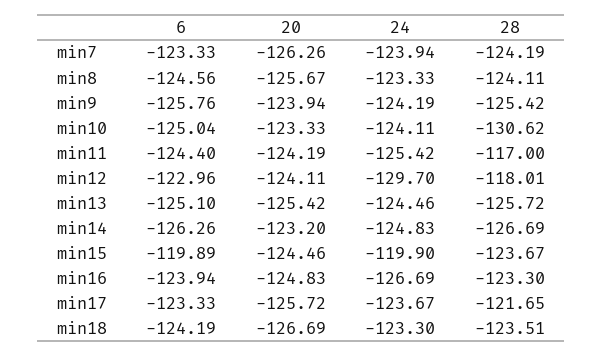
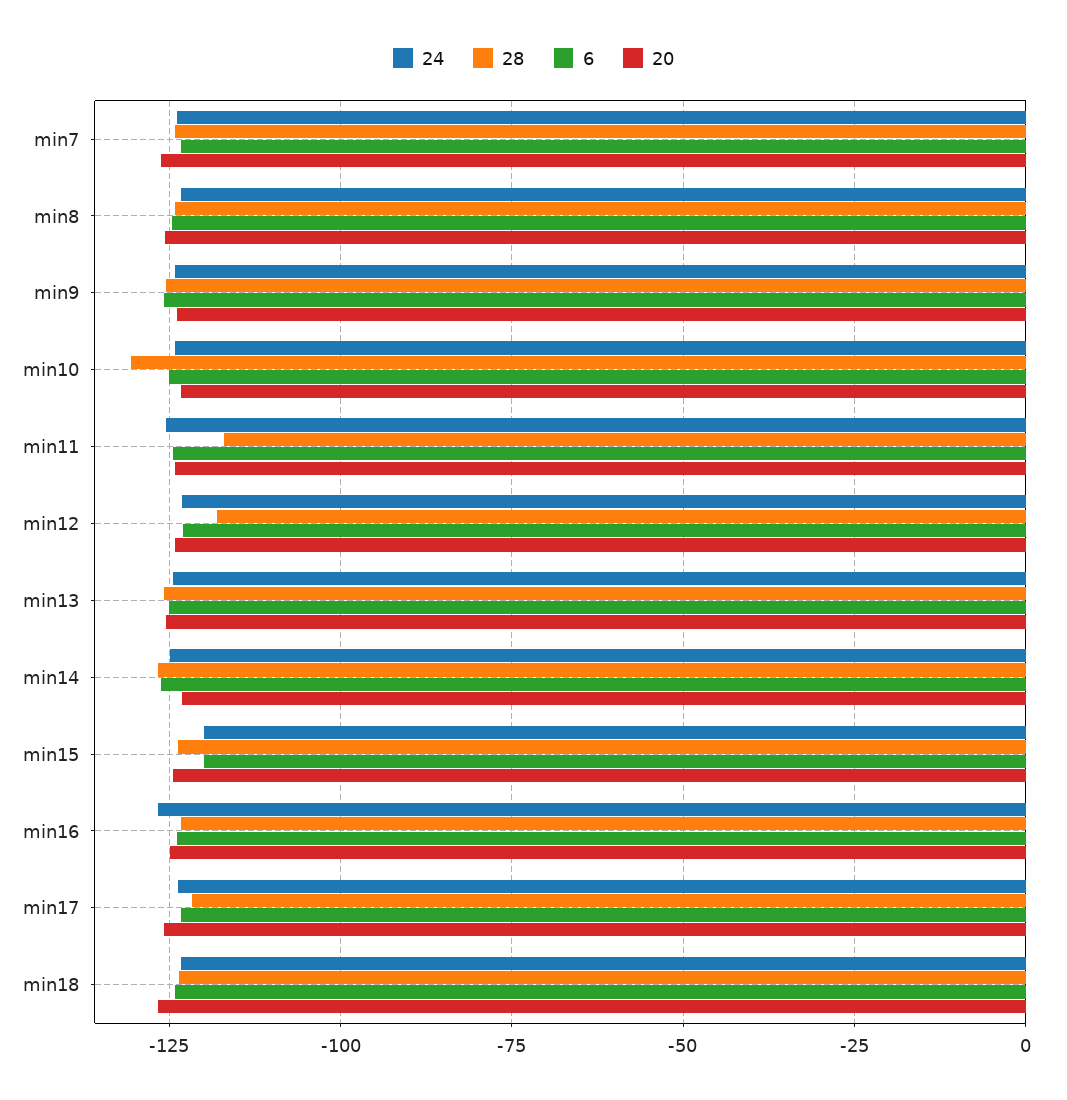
  {
    "6": {
      "min7": -123.33,
      "min8": -124.56,
      "min9": -125.76,
      "min10": -125.04,
      "min11": -124.4,
      "min12": -122.96,
      "min13": -125.1,
      "min14": -126.26,
      "min15": -119.89,
      "min16": -123.94,
      "min17": -123.33,
      "min18": -124.19
    },
    "20": {
      "min7": -126.26,
      "min8": -125.67,
      "min9": -123.94,
      "min10": -123.33,
      "min11": -124.19,
      "min12": -124.11,
      "min13": -125.42,
      "min14": -123.2,
      "min15": -124.46,
      "min16": -124.83,
      "min17": -125.72,
      "min18": -126.69
    },
    "24": {
      "min7": -123.94,
      "min8": -123.33,
      "min9": -124.19,
      "min10": -124.11,
      "min11": -125.42,
-     "min12": -129.7,
+     "min12": -122.5,
      "min13": -124.46,
      "min14": -124.83,
      "min15": -119.9,
      "min16": -126.69,
      "min17": -123.67,
      "min18": -123.3
    },
    "28": {
      "min7": -124.19,
      "min8": -124.11,
      "min9": -125.42,
      "min10": -130.62,
      "min11": -117,
      "min12": -118.01,
      "min13": -125.72,
      "min14": -126.69,
      "min15": -123.67,
      "min16": -123.3,
      "min17": -121.65,
      "min18": -123.51
    }
  }

